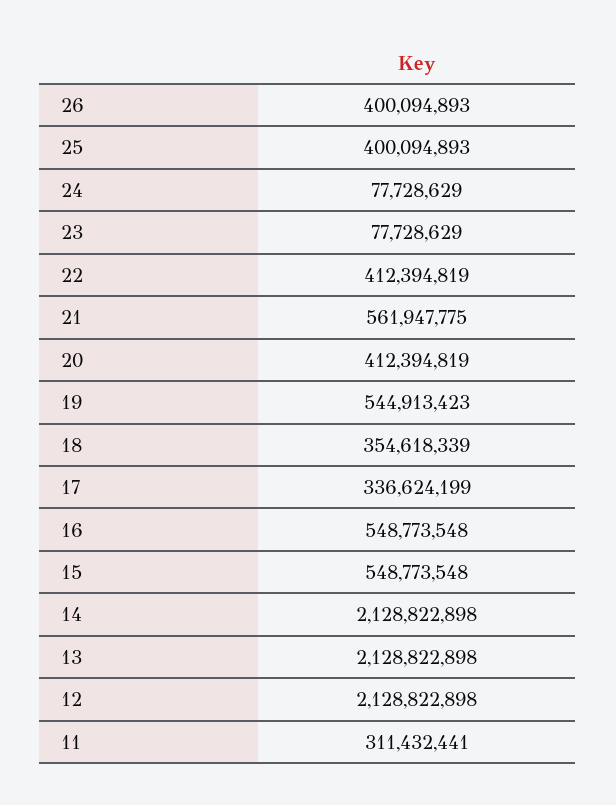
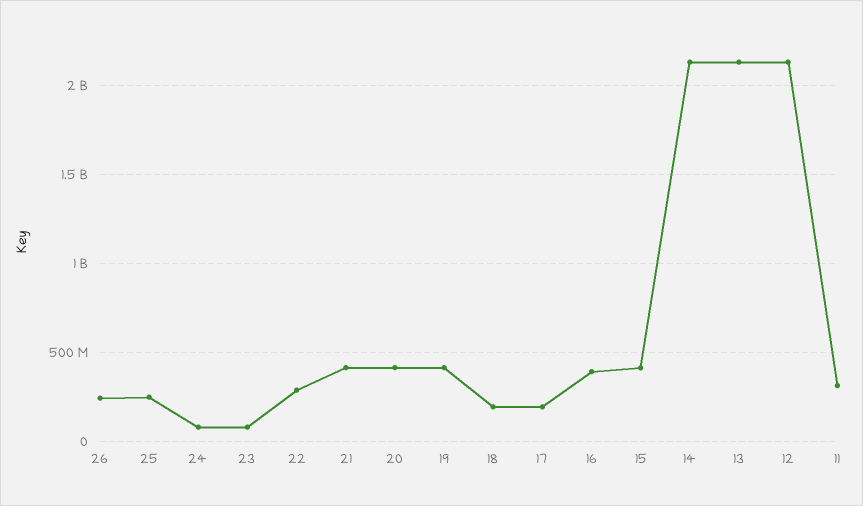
  {
-   "26": 400094893,
+   "26": 250000000,
-   "25": 400094893,
+   "25": 250000000,
    "24": 77728629,
    "23": 77728629,
-   "22": 412394819,
+   "22": 300000000,
-   "21": 561947775,
+   "21": 400000000,
    "20": 412394819,
-   "19": 544913423,
+   "19": 400000000,
-   "18": 354618339,
+   "18": 200000000,
-   "17": 336624199,
+   "17": 200000000,
-   "16": 548773548,
+   "16": 400000000,
-   "15": 548773548,
+   "15": 400000000,
    "14": 2128822898,
    "13": 2128822898,
    "12": 2128822898,
    "11": 311432441
  }

